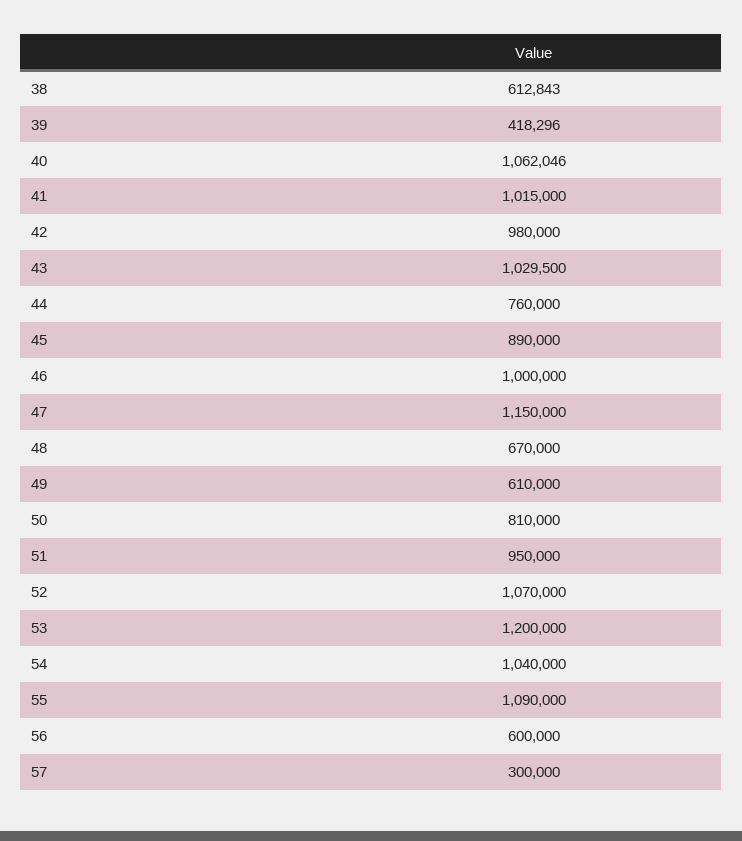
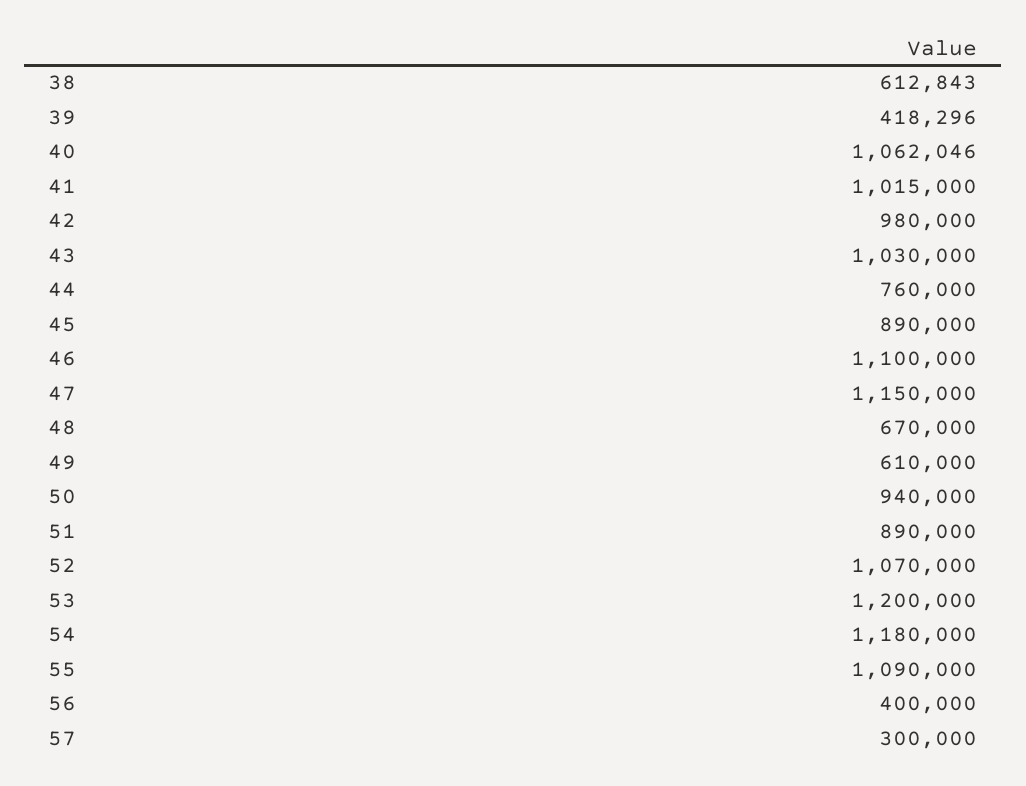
  {
    "38": 612843,
    "39": 418296,
    "40": 1062046,
    "41": 1015000,
    "42": 980000,
-   "43": 1029500,
+   "43": 1030000,
    "44": 760000,
    "45": 890000,
-   "46": 1000000,
+   "46": 1100000,
    "47": 1150000,
    "48": 670000,
    "49": 610000,
-   "50": 810000,
+   "50": 940000,
-   "51": 950000,
+   "51": 890000,
    "52": 1070000,
    "53": 1200000,
-   "54": 1040000,
+   "54": 1180000,
    "55": 1090000,
-   "56": 600000,
+   "56": 400000,
    "57": 300000
  }

